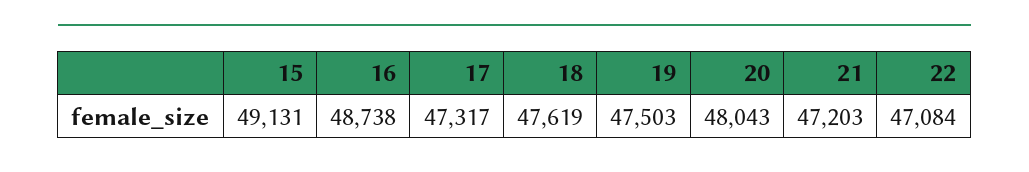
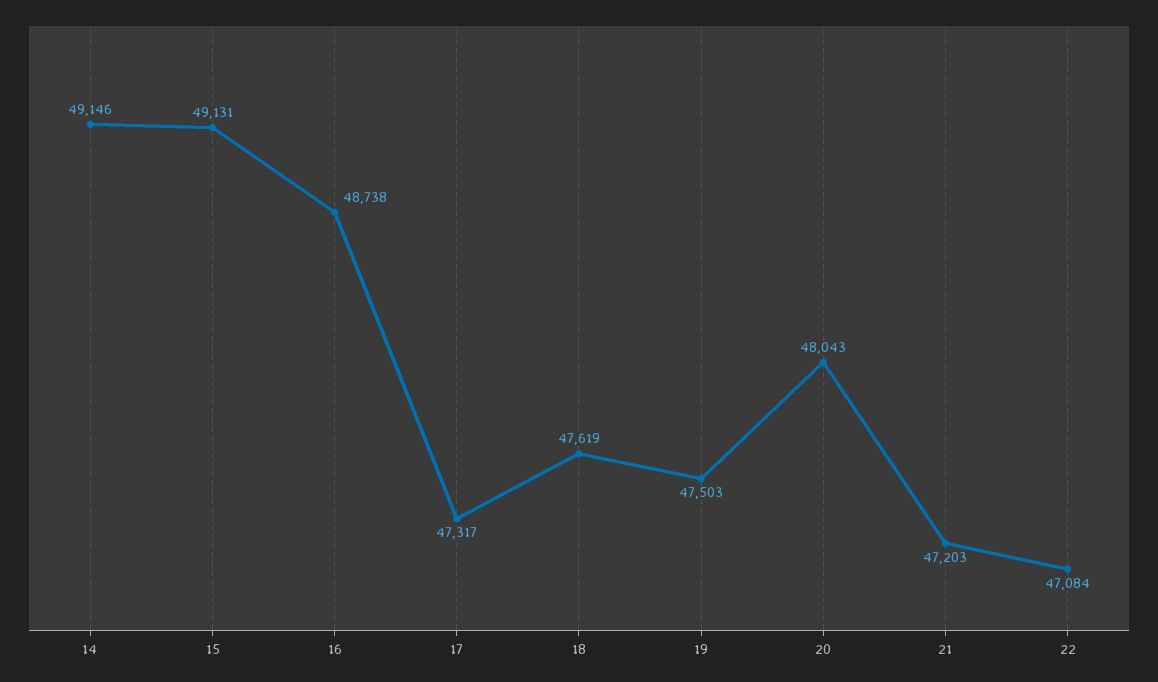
  {
    "15": 49131,
    "16": 48738,
    "17": 47317,
    "18": 47619,
    "19": 47503,
    "20": 48043,
    "21": 47203,
-   "22": 47084
+   "22": 47084,
+   "14": 49146
  }

